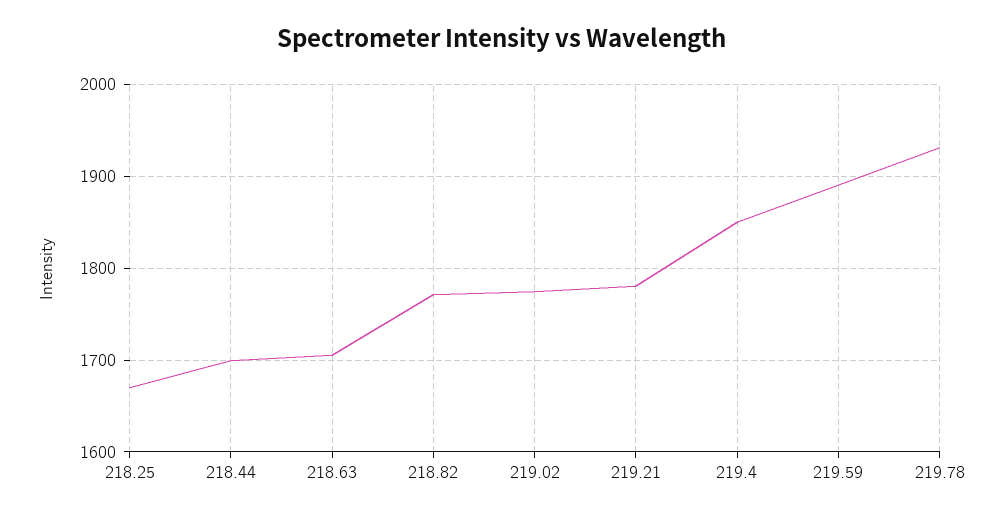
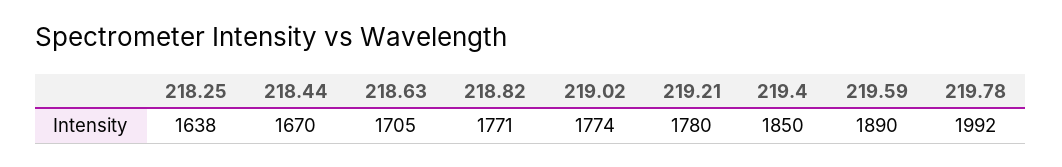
  {
-   "218.25": 1670,
+   "218.25": 1638,
-   "218.44": 1700,
+   "218.44": 1670,
    "218.63": 1705,
    "218.82": 1771,
    "219.02": 1774,
    "219.21": 1780,
    "219.4": 1850,
    "219.59": 1890,
-   "219.78": 1930
+   "219.78": 1992
  }

